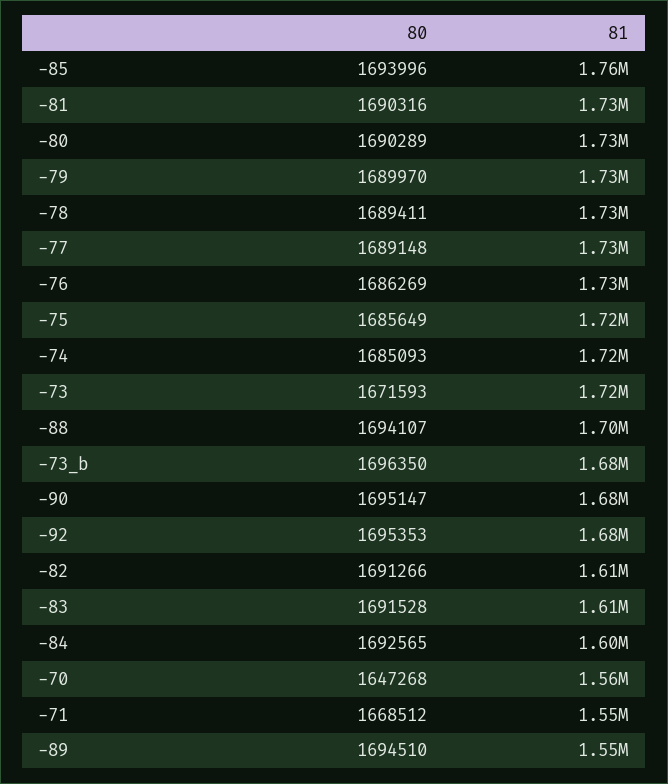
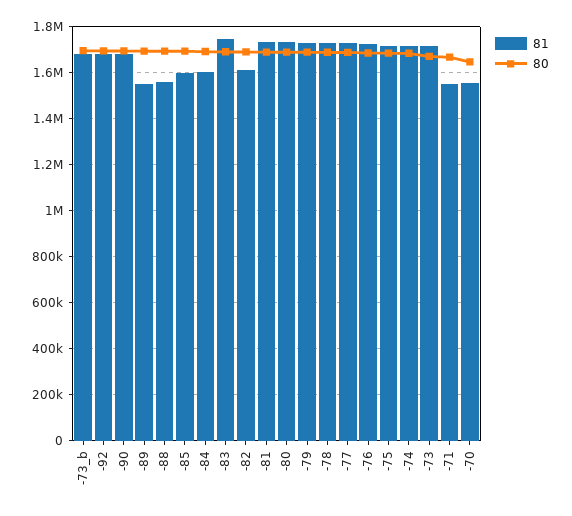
  {
    "80": {
      "-85": 1693996,
      "-81": 1690316,
      "-80": 1690289,
      "-79": 1689970,
      "-78": 1689411,
      "-77": 1689148,
      "-76": 1686269,
      "-75": 1685649,
      "-74": 1685093,
      "-73": 1671593,
      "-88": 1694107,
      "-73_b": 1696350,
      "-90": 1695147,
      "-92": 1695353,
      "-82": 1691266,
      "-83": 1691528,
      "-84": 1692565,
      "-70": 1647268,
      "-71": 1668512,
      "-89": 1694510
    },
    "81": {
-     "-85": 1760000,
+     "-85": 1600000,
      "-81": 1730000,
      "-80": 1730000,
      "-79": 1730000,
      "-78": 1730000,
      "-77": 1730000,
      "-76": 1730000,
      "-75": 1720000,
      "-74": 1720000,
      "-73": 1720000,
-     "-88": 1700000,
+     "-88": 1550000,
      "-73_b": 1680000,
      "-90": 1680000,
      "-92": 1680000,
      "-82": 1610000,
-     "-83": 1610000,
+     "-83": 1750000,
      "-84": 1600000,
      "-70": 1560000,
      "-71": 1550000,
      "-89": 1550000
    }
  }

